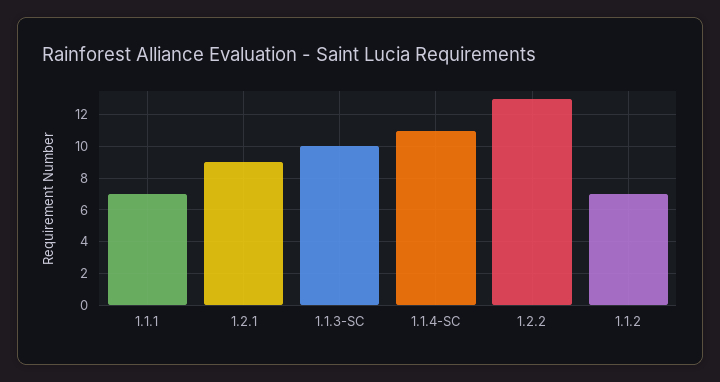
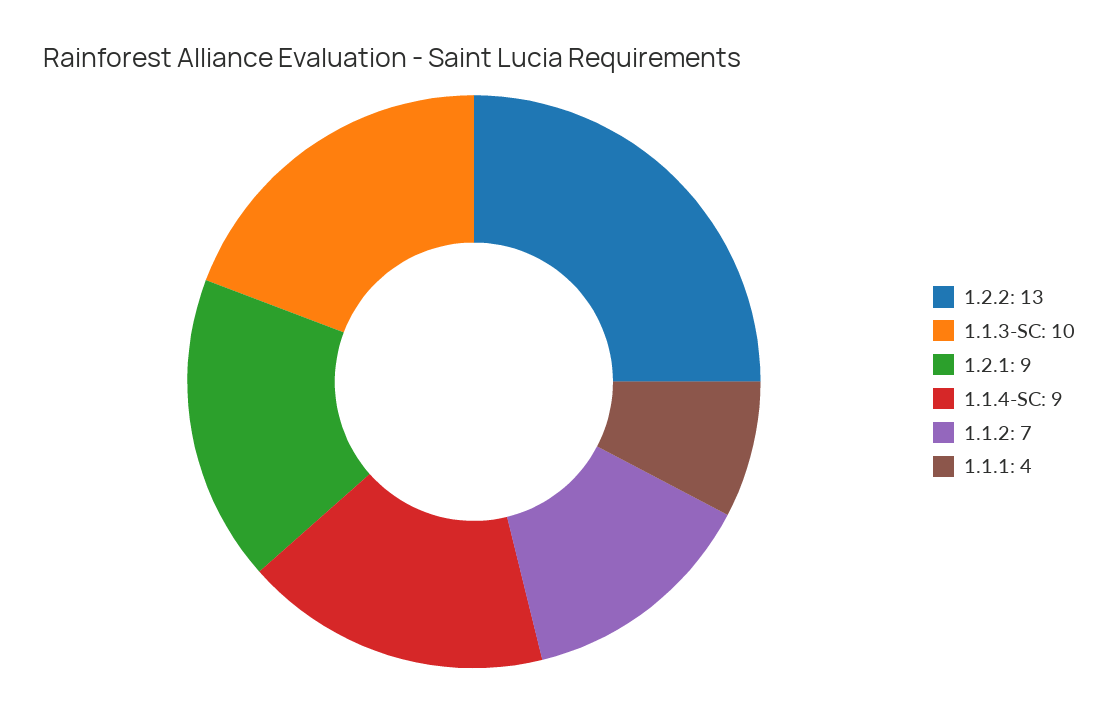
  {
-   "1.1.1": 7,
+   "1.1.1": 4,
    "1.2.1": 9,
    "1.1.3-SC": 10,
-   "1.1.4-SC": 11,
+   "1.1.4-SC": 9,
    "1.2.2": 13,
    "1.1.2": 7
  }

